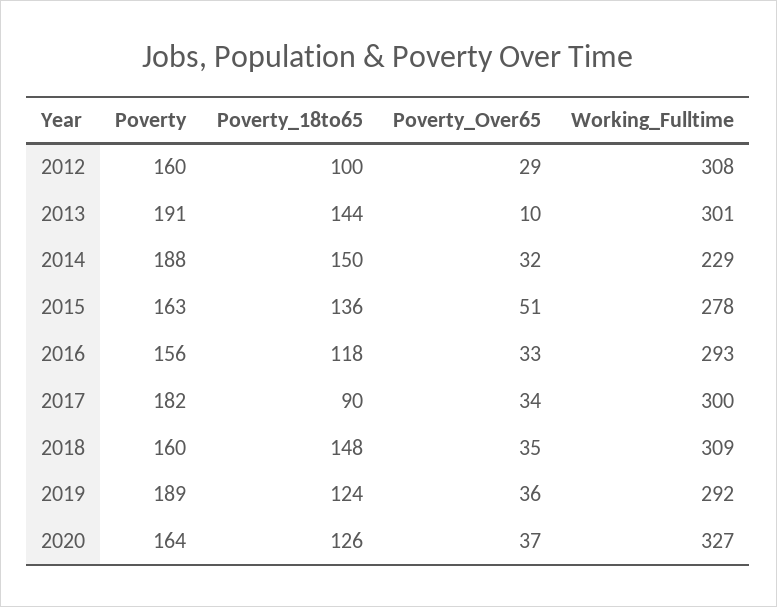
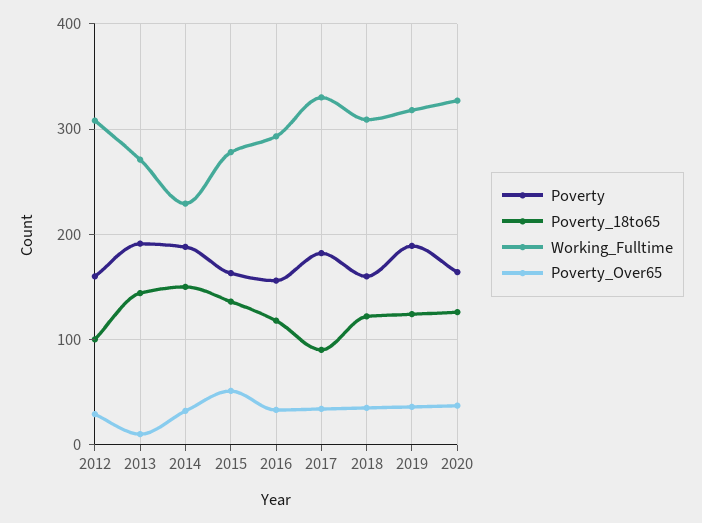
  {
    "Poverty": {
      "2012": 160,
      "2013": 191,
      "2014": 188,
      "2015": 163,
      "2016": 156,
      "2017": 182,
      "2018": 160,
      "2019": 189,
      "2020": 164
    },
    "Poverty_18to65": {
      "2012": 100,
      "2013": 144,
      "2014": 150,
      "2015": 136,
      "2016": 118,
      "2017": 90,
-     "2018": 148,
+     "2018": 120,
      "2019": 124,
      "2020": 126
    },
    "Poverty_Over65": {
      "2012": 29,
      "2013": 10,
      "2014": 32,
      "2015": 51,
      "2016": 33,
      "2017": 34,
      "2018": 35,
      "2019": 36,
      "2020": 37
    },
    "Working_Fulltime": {
      "2012": 308,
-     "2013": 301,
+     "2013": 270,
      "2014": 229,
      "2015": 278,
      "2016": 293,
-     "2017": 300,
+     "2017": 330,
      "2018": 309,
-     "2019": 292,
+     "2019": 320,
      "2020": 327
    }
  }

